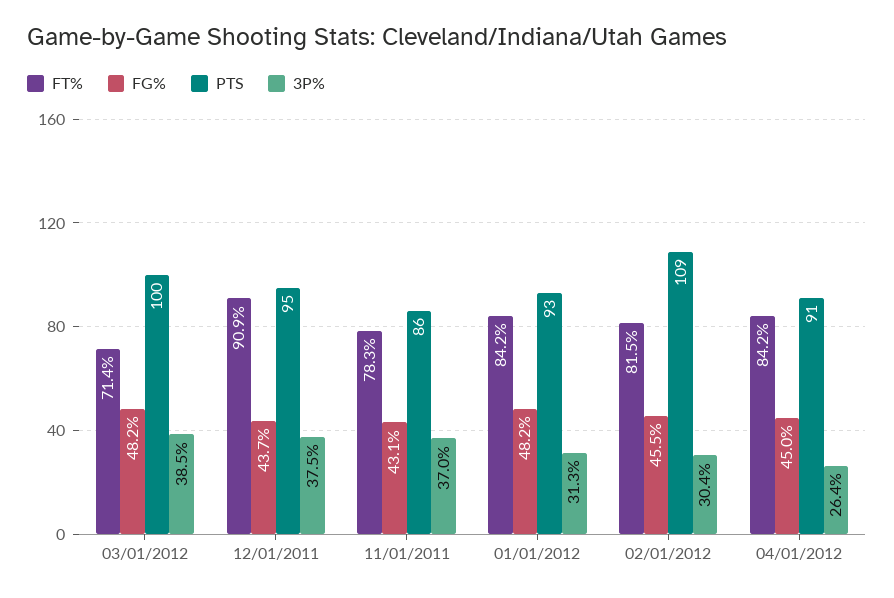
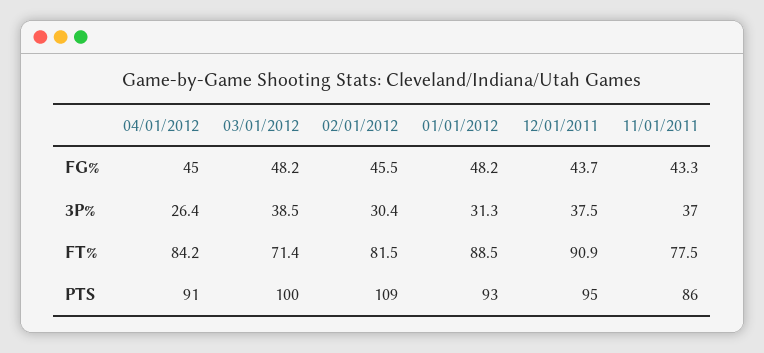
  {
    "FT%": {
      "03/01/2012": 71.4,
      "12/01/2011": 90.9,
-     "11/01/2011": 78.3,
+     "11/01/2011": 77.5,
-     "01/01/2012": 84.2,
+     "01/01/2012": 88.5,
      "02/01/2012": 81.5,
      "04/01/2012": 84.2
    },
    "FG%": {
      "03/01/2012": 48.2,
      "12/01/2011": 43.7,
-     "11/01/2011": 43.1,
+     "11/01/2011": 43.3,
      "01/01/2012": 48.2,
      "02/01/2012": 45.5,
      "04/01/2012": 45
    },
    "PTS": {
      "03/01/2012": 100,
      "12/01/2011": 95,
      "11/01/2011": 86,
      "01/01/2012": 93,
      "02/01/2012": 109,
      "04/01/2012": 91
    },
    "3P%": {
      "03/01/2012": 38.5,
      "12/01/2011": 37.5,
      "11/01/2011": 37,
      "01/01/2012": 31.3,
      "02/01/2012": 30.4,
      "04/01/2012": 26.4
    }
  }

